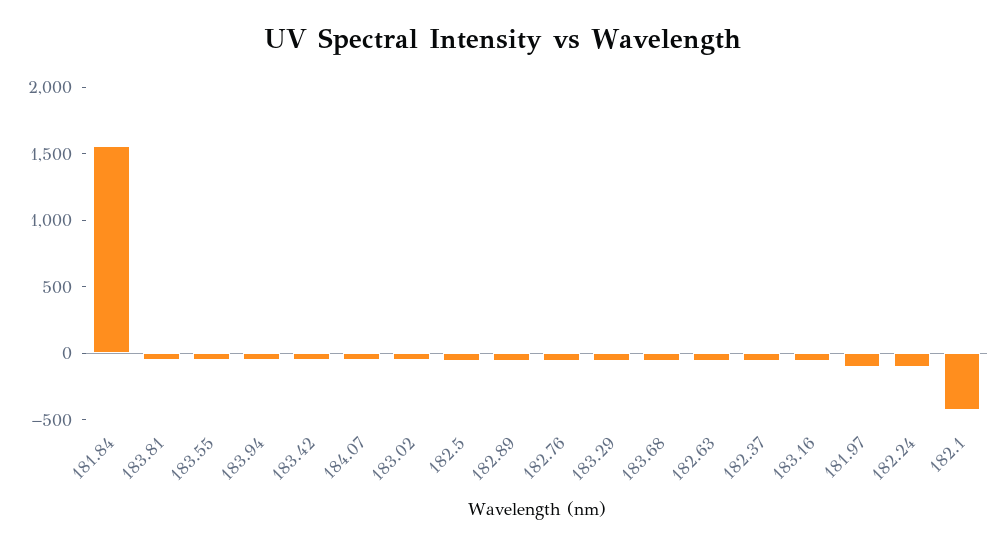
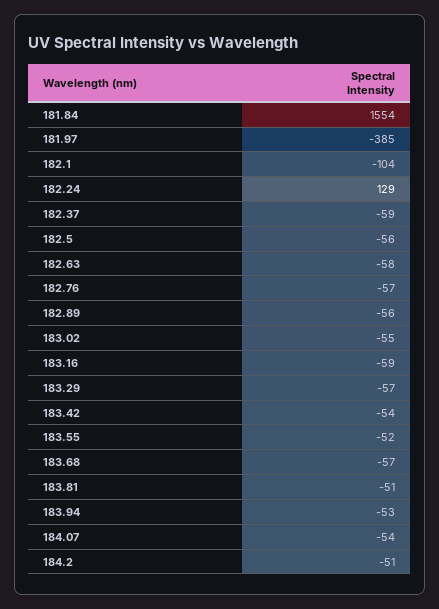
  {
    "181.84": 1554,
    "183.81": -51,
    "183.55": -52,
    "183.94": -53,
    "183.42": -54,
    "184.07": -54,
    "183.02": -55,
    "182.5": -56,
    "182.89": -56,
    "182.76": -57,
    "183.29": -57,
    "183.68": -57,
    "182.63": -58,
    "182.37": -59,
    "183.16": -59,
-   "181.97": -100,
+   "181.97": -385,
-   "182.24": -100,
+   "182.24": 129,
-   "182.1": -400
+   "182.1": -104,
+   "184.2": -51
  }

